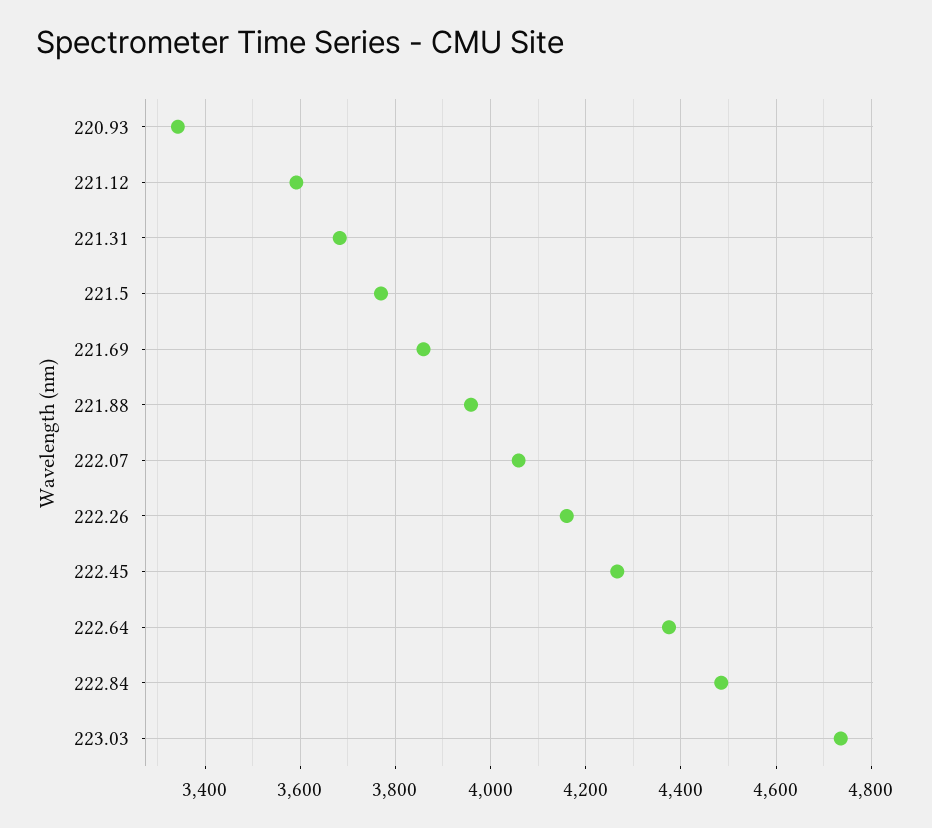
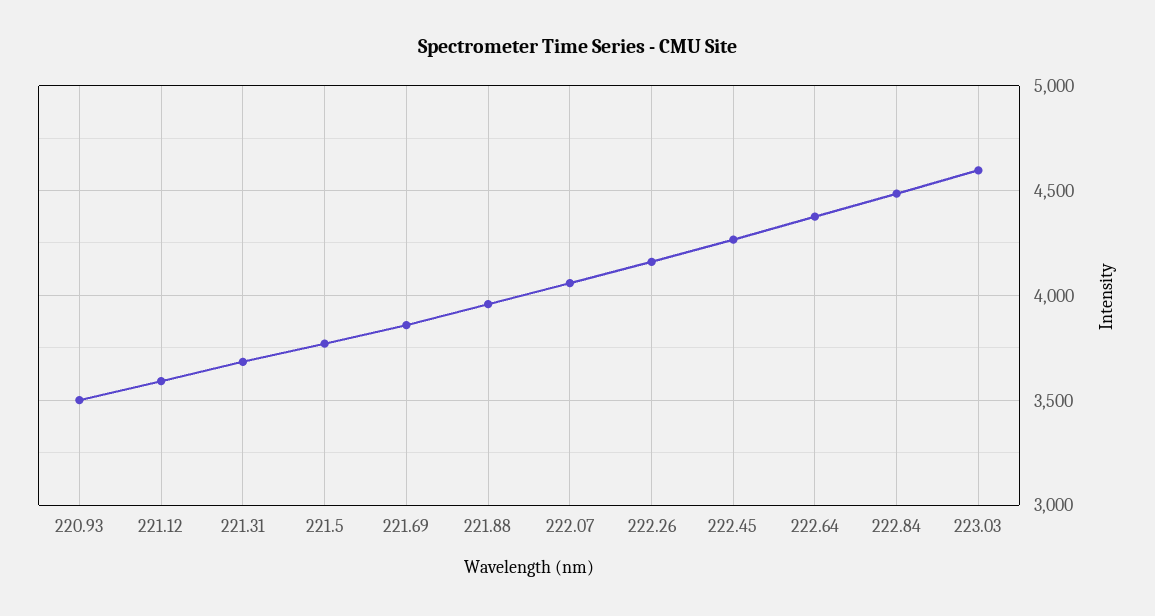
  {
-   "220.93": 3340,
+   "220.93": 3500,
    "221.12": 3600,
    "221.31": 3680,
    "221.5": 3780,
    "221.69": 3860,
    "221.88": 3960,
    "222.07": 4060,
    "222.26": 4160,
    "222.45": 4260,
    "222.64": 4380,
    "222.84": 4480,
-   "223.03": 4740
+   "223.03": 4600
  }

